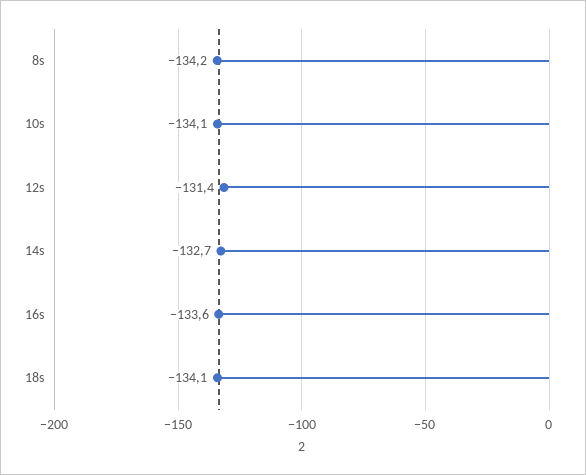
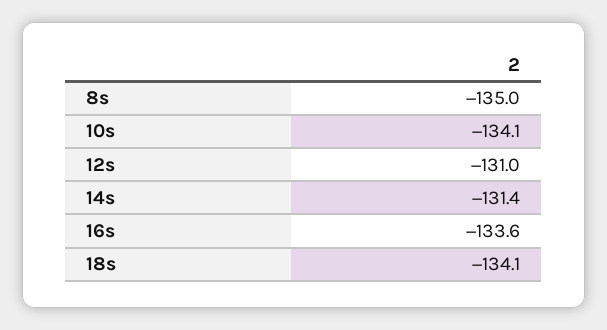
  {
-   "8s": -134.2,
+   "8s": -135,
    "10s": -134.1,
-   "12s": -131.4,
+   "12s": -131,
-   "14s": -132.7,
+   "14s": -131.4,
    "16s": -133.6,
    "18s": -134.1
  }

